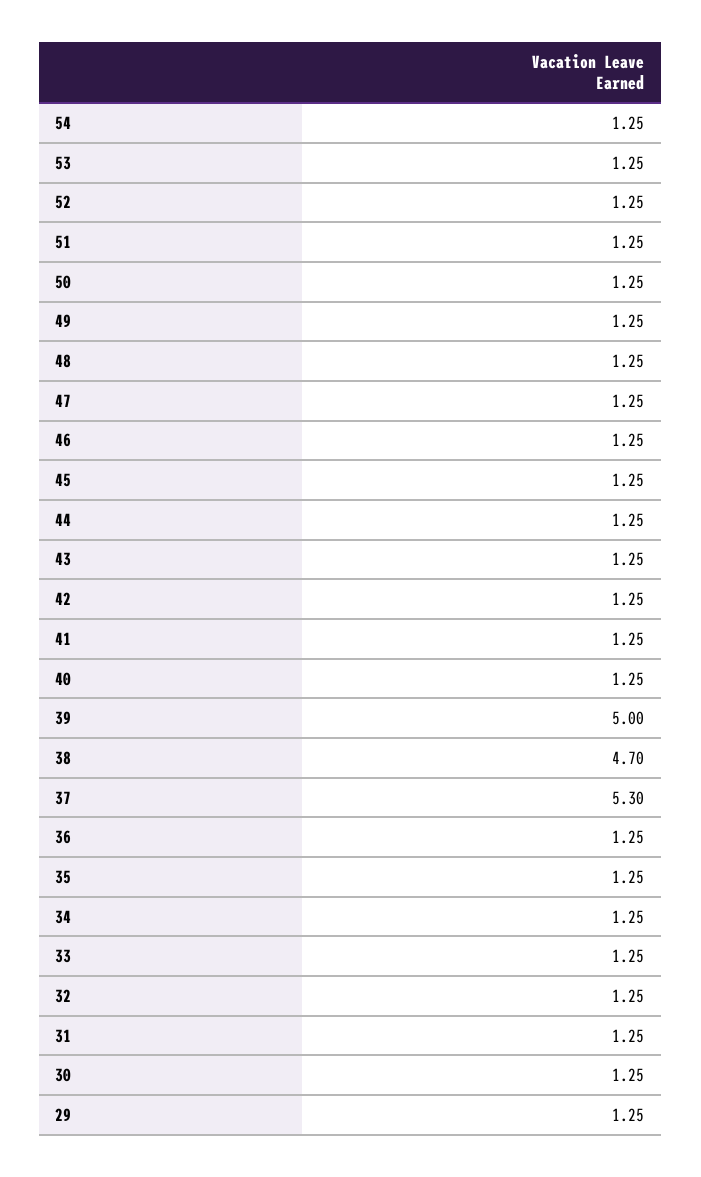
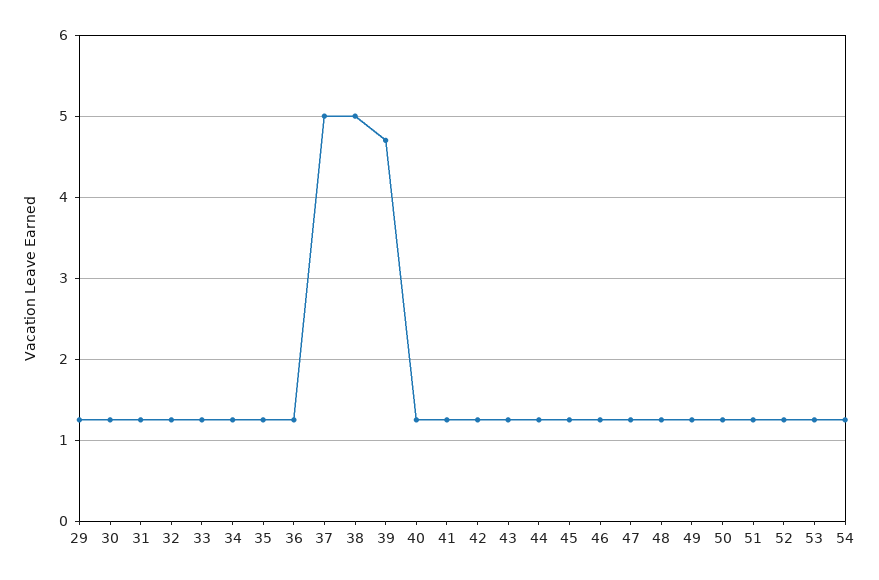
  {
    "54": 1.25,
    "53": 1.25,
    "52": 1.25,
    "51": 1.25,
    "50": 1.25,
    "49": 1.25,
    "48": 1.25,
    "47": 1.25,
    "46": 1.25,
    "45": 1.25,
    "44": 1.25,
    "43": 1.25,
    "42": 1.25,
    "41": 1.25,
    "40": 1.25,
-   "39": 5,
+   "39": 4.7,
-   "38": 4.7,
+   "38": 5,
-   "37": 5.3,
+   "37": 5,
    "36": 1.25,
    "35": 1.25,
    "34": 1.25,
    "33": 1.25,
    "32": 1.25,
    "31": 1.25,
    "30": 1.25,
    "29": 1.25
  }

